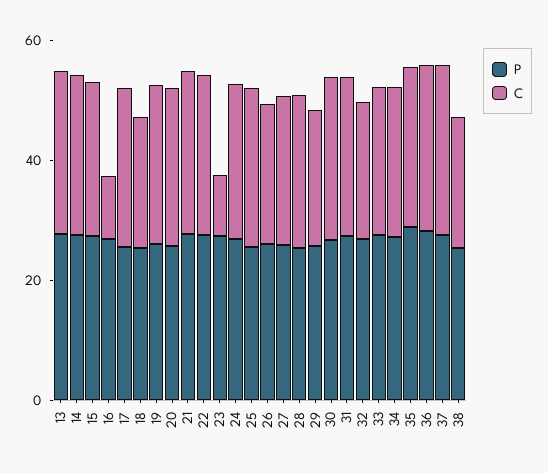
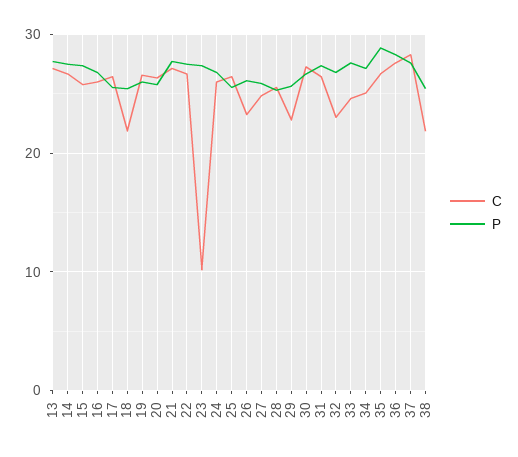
  {
    "P": {
      "13": 28,
      "14": 27,
      "15": 27,
      "16": 27,
      "17": 26,
      "18": 25,
      "19": 26,
      "20": 26,
      "21": 28,
      "22": 27,
      "23": 27,
      "24": 27,
      "25": 26,
      "26": 26,
      "27": 26,
      "28": 25,
      "29": 26,
      "30": 27,
      "31": 27,
      "32": 27,
      "33": 28,
      "34": 27,
      "35": 29,
      "36": 28,
      "37": 28,
      "38": 25
    },
    "C": {
      "13": 27,
      "14": 27,
      "15": 26,
-     "16": 10,
+     "16": 26,
      "17": 26,
      "18": 22,
      "19": 27,
      "20": 26,
      "21": 27,
      "22": 27,
      "23": 10,
      "24": 26,
      "25": 26,
      "26": 23,
      "27": 25,
      "28": 26,
      "29": 23,
      "30": 27,
      "31": 26,
      "32": 23,
      "33": 25,
      "34": 25,
      "35": 27,
      "36": 28,
      "37": 28,
      "38": 22
    }
  }

